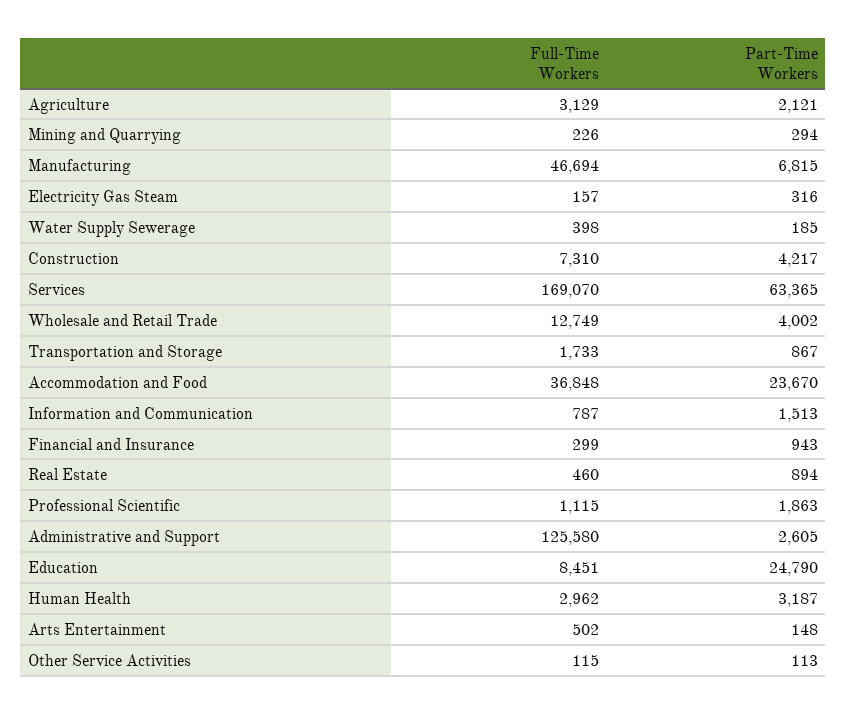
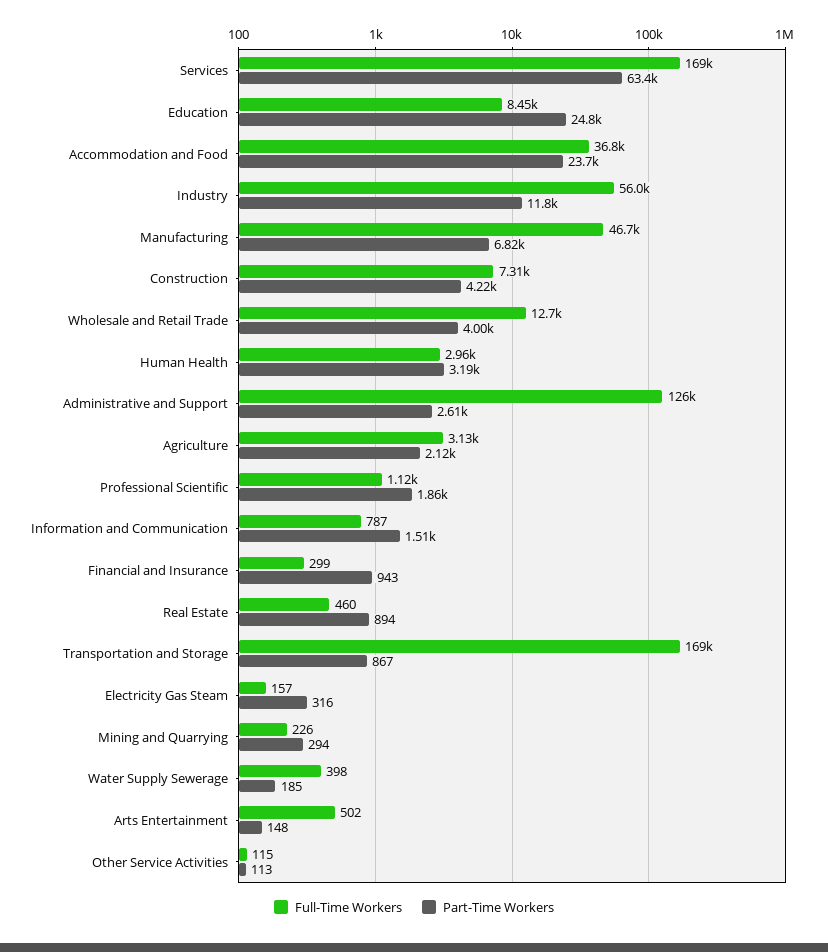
  {
    "Full-Time Workers": {
      "Agriculture": 3129,
      "Mining and Quarrying": 226,
      "Manufacturing": 46694,
      "Electricity Gas Steam": 157,
      "Water Supply Sewerage": 398,
      "Construction": 7310,
      "Services": 169070,
      "Wholesale and Retail Trade": 12749,
-     "Transportation and Storage": 1733,
+     "Transportation and Storage": 169000,
      "Accommodation and Food": 36848,
      "Information and Communication": 787,
      "Financial and Insurance": 299,
      "Real Estate": 460,
      "Professional Scientific": 1115,
      "Administrative and Support": 125580,
      "Education": 8451,
      "Human Health": 2962,
      "Arts Entertainment": 502,
-     "Other Service Activities": 115
+     "Other Service Activities": 115,
+     "Industry": 56000
    },
    "Part-Time Workers": {
      "Agriculture": 2121,
      "Mining and Quarrying": 294,
      "Manufacturing": 6815,
      "Electricity Gas Steam": 316,
      "Water Supply Sewerage": 185,
      "Construction": 4217,
      "Services": 63365,
      "Wholesale and Retail Trade": 4002,
      "Transportation and Storage": 867,
      "Accommodation and Food": 23670,
      "Information and Communication": 1513,
      "Financial and Insurance": 943,
      "Real Estate": 894,
      "Professional Scientific": 1863,
      "Administrative and Support": 2605,
      "Education": 24790,
      "Human Health": 3187,
      "Arts Entertainment": 148,
-     "Other Service Activities": 113
+     "Other Service Activities": 113,
+     "Industry": 11800
    }
  }

